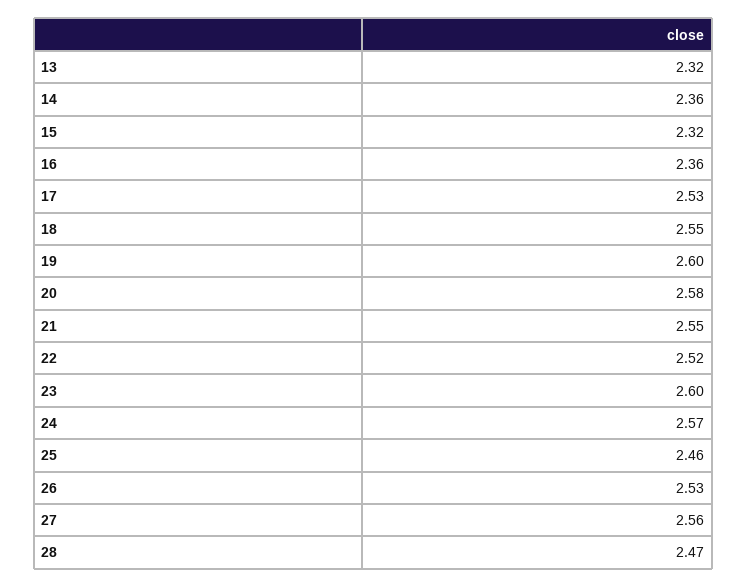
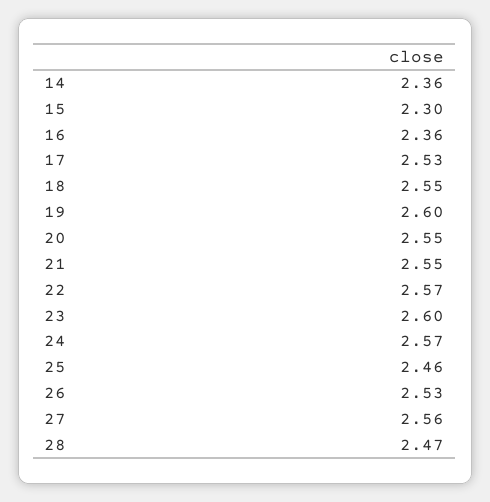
  {
-   "13": 2.32,
    "14": 2.36,
-   "15": 2.32,
+   "15": 2.3,
    "16": 2.36,
    "17": 2.53,
    "18": 2.55,
    "19": 2.6,
-   "20": 2.58,
+   "20": 2.55,
    "21": 2.55,
-   "22": 2.52,
+   "22": 2.57,
    "23": 2.6,
    "24": 2.57,
    "25": 2.46,
    "26": 2.53,
    "27": 2.56,
    "28": 2.47
  }

